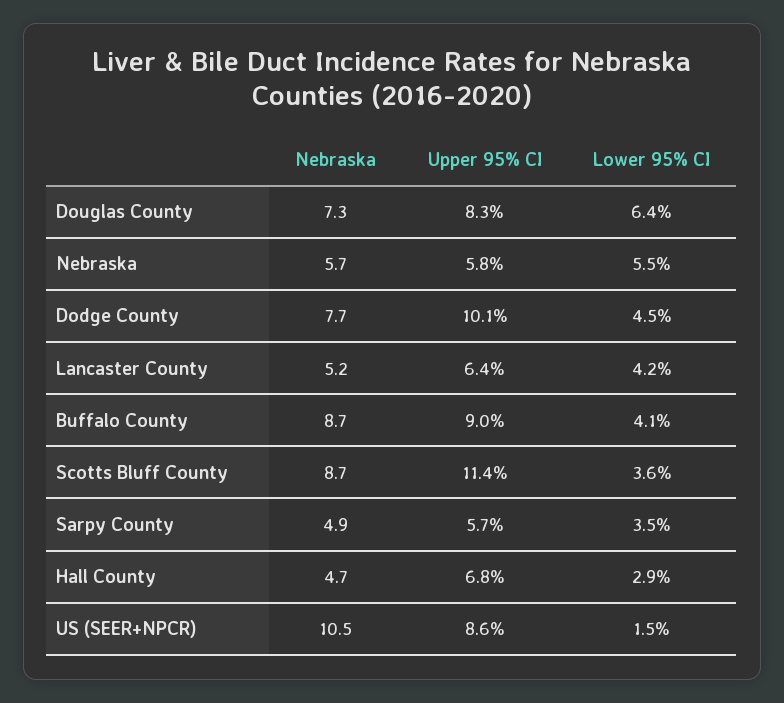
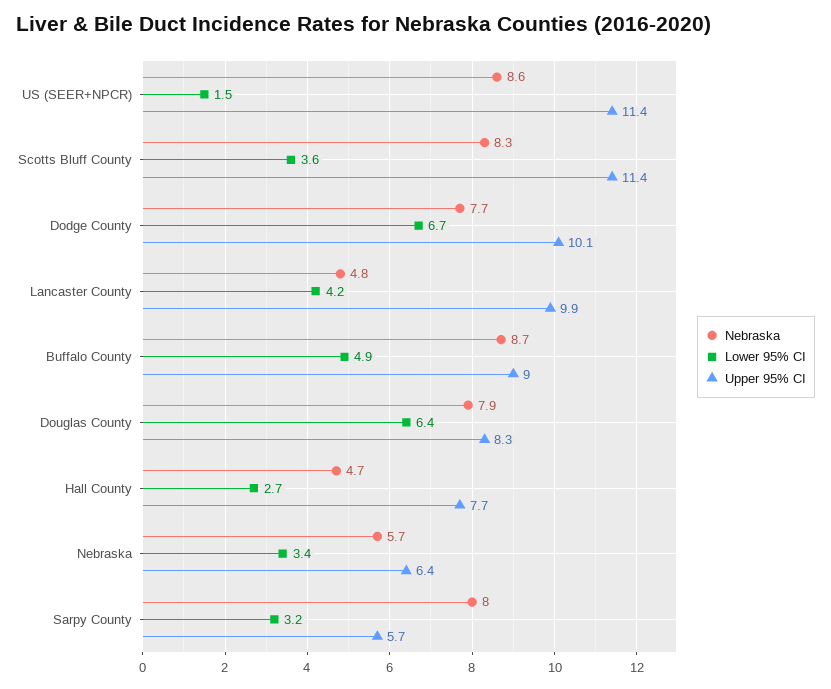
  {
    "Nebraska": {
-     "Douglas County": 7.3,
+     "Douglas County": 7.9,
      "Nebraska": 5.7,
      "Dodge County": 7.7,
-     "Lancaster County": 5.2,
+     "Lancaster County": 4.8,
      "Buffalo County": 8.7,
-     "Scotts Bluff County": 8.7,
+     "Scotts Bluff County": 8.3,
-     "Sarpy County": 4.9,
+     "Sarpy County": 8,
      "Hall County": 4.7,
-     "US (SEER+NPCR)": 10.5
+     "US (SEER+NPCR)": 8.6
    },
    "Upper 95% CI": {
      "Douglas County": 8.3,
-     "Nebraska": 5.8,
+     "Nebraska": 6.4,
      "Dodge County": 10.1,
-     "Lancaster County": 6.4,
+     "Lancaster County": 9.9,
      "Buffalo County": 9,
      "Scotts Bluff County": 11.4,
      "Sarpy County": 5.7,
-     "Hall County": 6.8,
+     "Hall County": 7.7,
-     "US (SEER+NPCR)": 8.6
+     "US (SEER+NPCR)": 11.4
    },
    "Lower 95% CI": {
      "Douglas County": 6.4,
-     "Nebraska": 5.5,
+     "Nebraska": 3.4,
-     "Dodge County": 4.5,
+     "Dodge County": 6.7,
      "Lancaster County": 4.2,
-     "Buffalo County": 4.1,
+     "Buffalo County": 4.9,
      "Scotts Bluff County": 3.6,
-     "Sarpy County": 3.5,
+     "Sarpy County": 3.2,
-     "Hall County": 2.9,
+     "Hall County": 2.7,
      "US (SEER+NPCR)": 1.5
    }
  }

